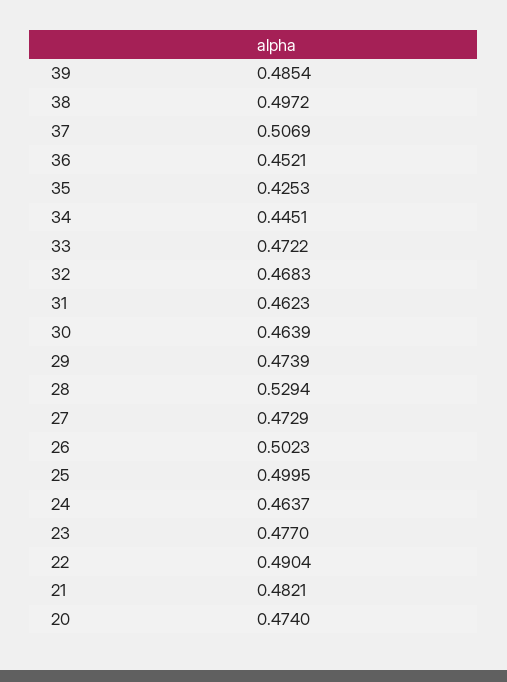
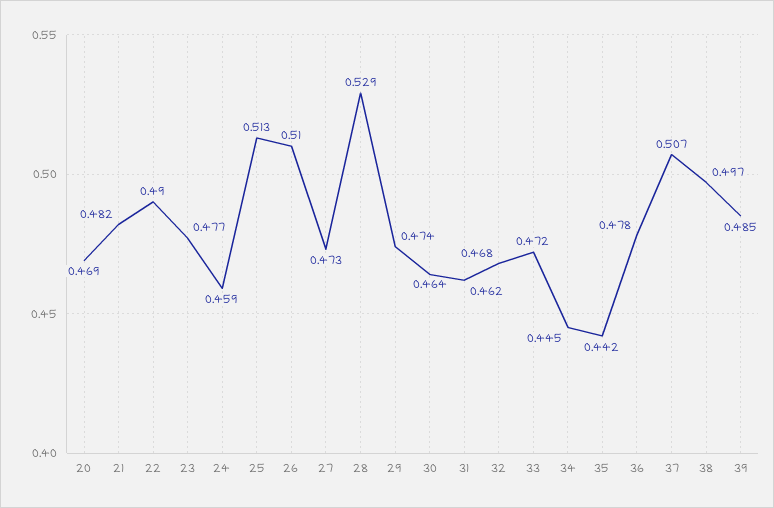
  {
    "39": 0.4854,
    "38": 0.4972,
    "37": 0.5069,
-   "36": 0.4521,
+   "36": 0.478,
-   "35": 0.4253,
+   "35": 0.442,
    "34": 0.4451,
    "33": 0.4722,
    "32": 0.4683,
    "31": 0.4623,
    "30": 0.4639,
    "29": 0.4739,
    "28": 0.5294,
    "27": 0.4729,
-   "26": 0.5023,
+   "26": 0.51,
-   "25": 0.4995,
+   "25": 0.513,
-   "24": 0.4637,
+   "24": 0.459,
    "23": 0.477,
    "22": 0.4904,
    "21": 0.4821,
-   "20": 0.474
+   "20": 0.469
  }

